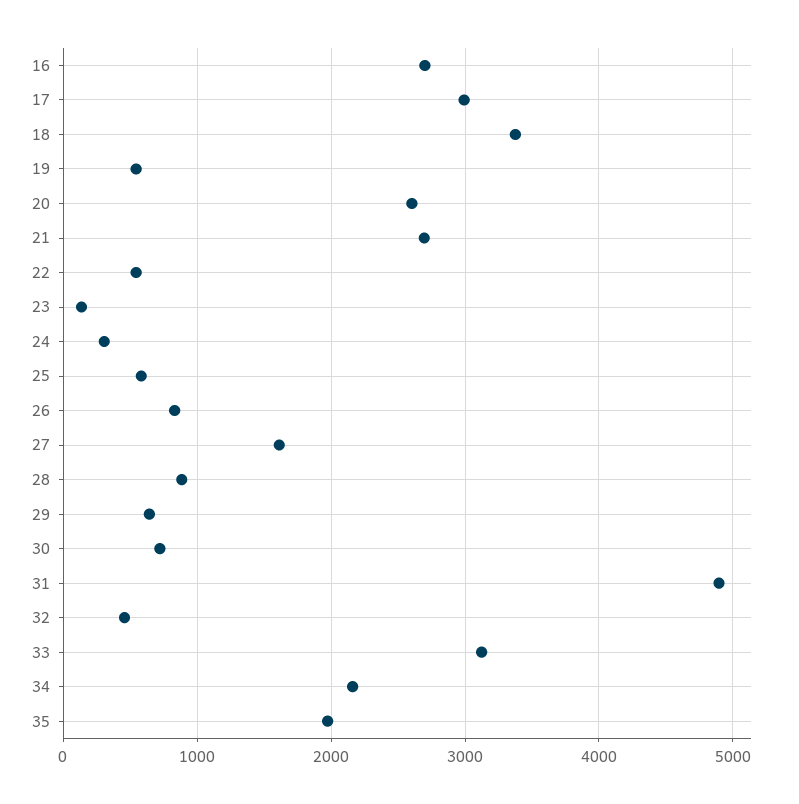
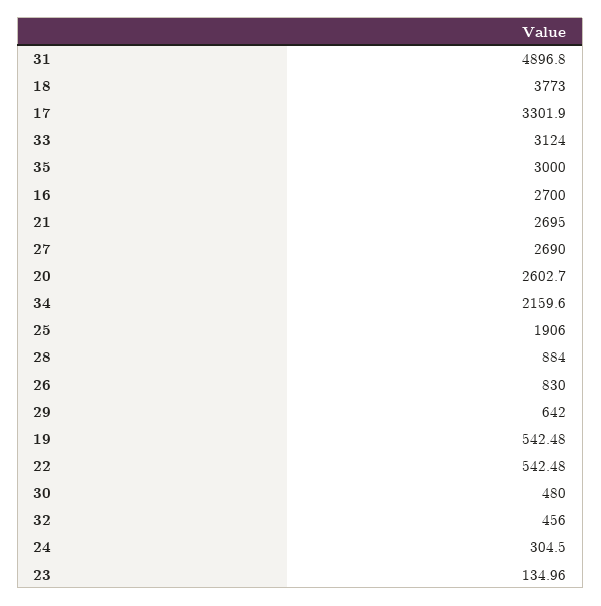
  {
    "16": 2700,
-   "17": 3000,
+   "17": 3301.9,
-   "18": 3400,
+   "18": 3773,
    "19": 542.48,
    "20": 2602.7,
    "21": 2695,
    "22": 542.48,
    "23": 134.96,
    "24": 304.5,
-   "25": 600,
+   "25": 1906,
    "26": 830,
-   "27": 1600,
+   "27": 2690,
    "28": 884,
    "29": 642,
-   "30": 700,
+   "30": 480,
    "31": 4896.8,
    "32": 456,
    "33": 3124,
    "34": 2159.6,
-   "35": 2000
+   "35": 3000
  }

